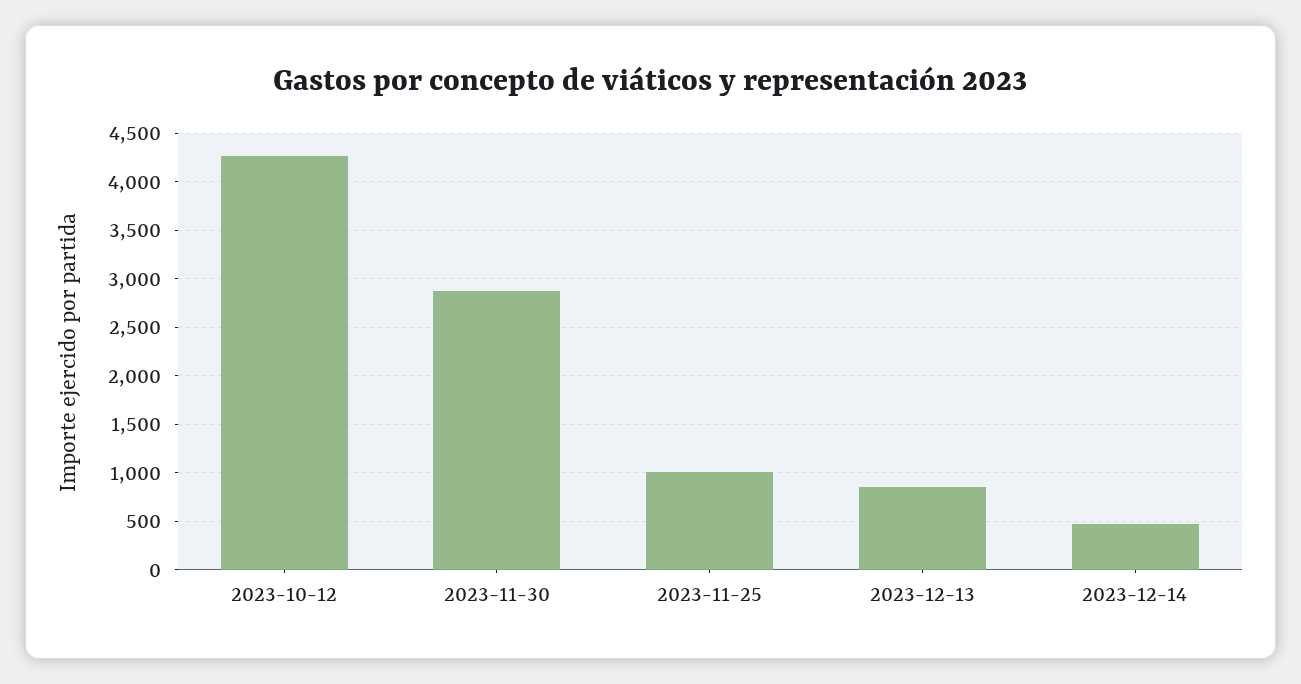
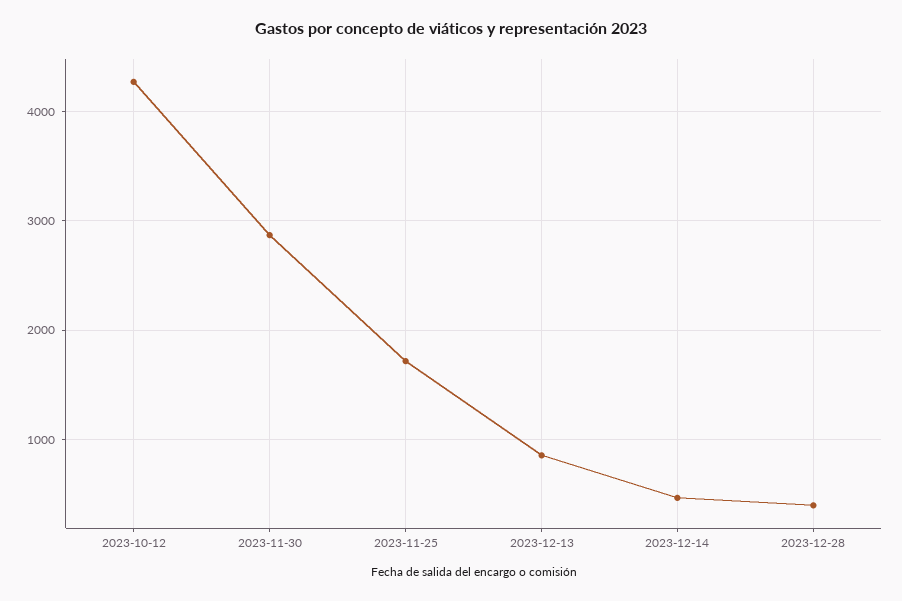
  {
    "2023-10-12": 4300,
    "2023-11-30": 2900,
-   "2023-11-25": 1000,
+   "2023-11-25": 1700,
    "2023-12-13": 900,
-   "2023-12-14": 500
+   "2023-12-14": 500,
+   "2023-12-28": 400
  }

